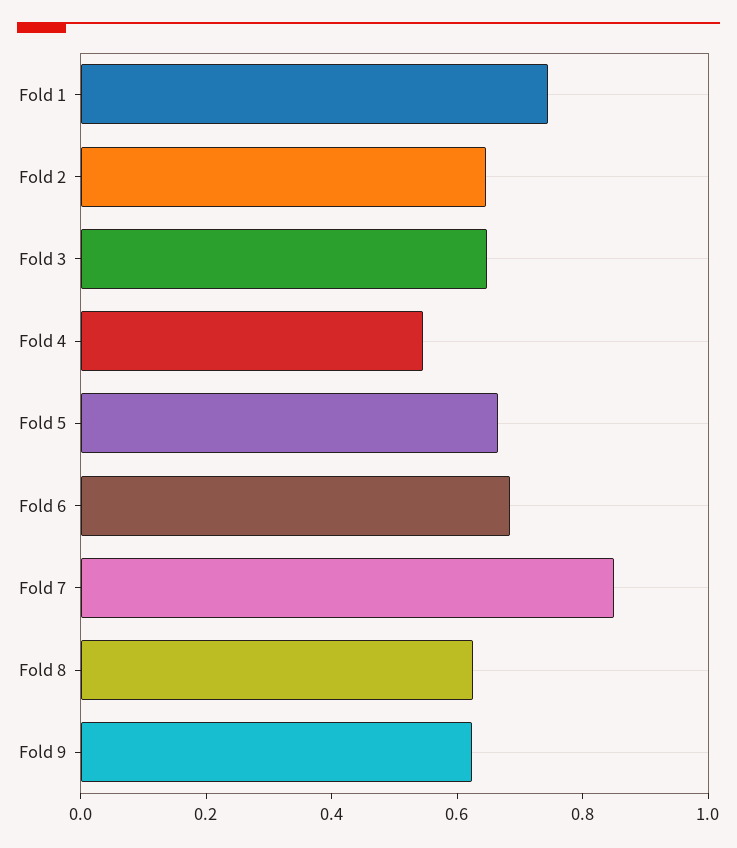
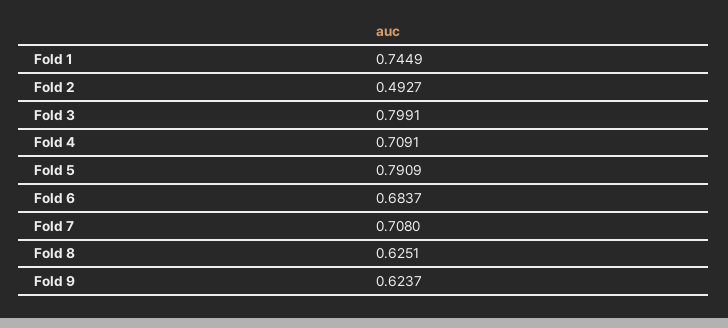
  {
    "Fold 1": 0.7449,
-   "Fold 2": 0.65,
+   "Fold 2": 0.4927,
-   "Fold 3": 0.65,
+   "Fold 3": 0.7991,
-   "Fold 4": 0.55,
+   "Fold 4": 0.7091,
-   "Fold 5": 0.65,
+   "Fold 5": 0.7909,
    "Fold 6": 0.6837,
-   "Fold 7": 0.85,
+   "Fold 7": 0.708,
    "Fold 8": 0.6251,
    "Fold 9": 0.6237
  }

